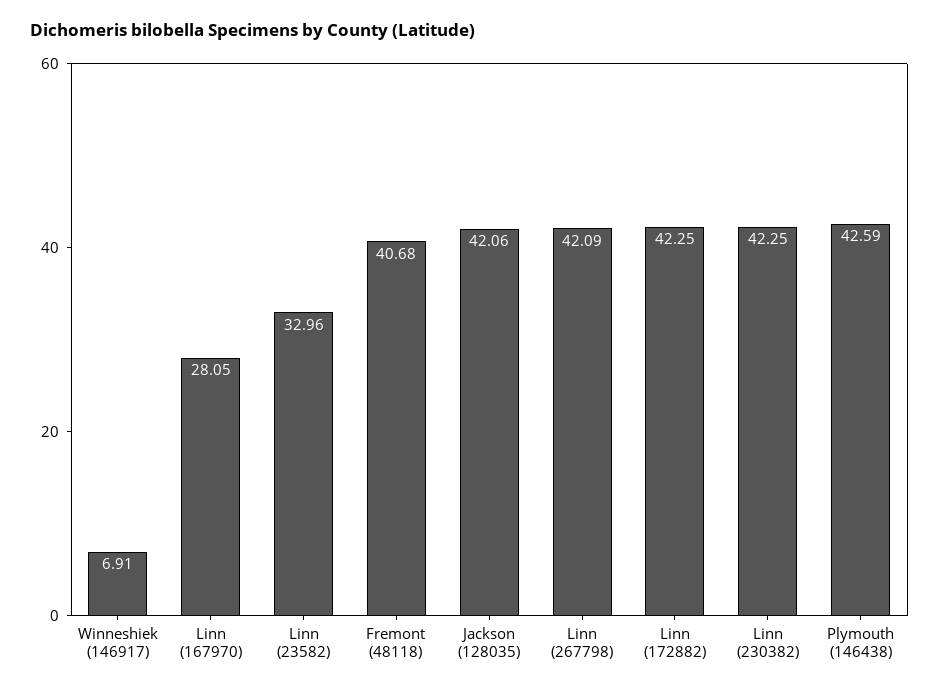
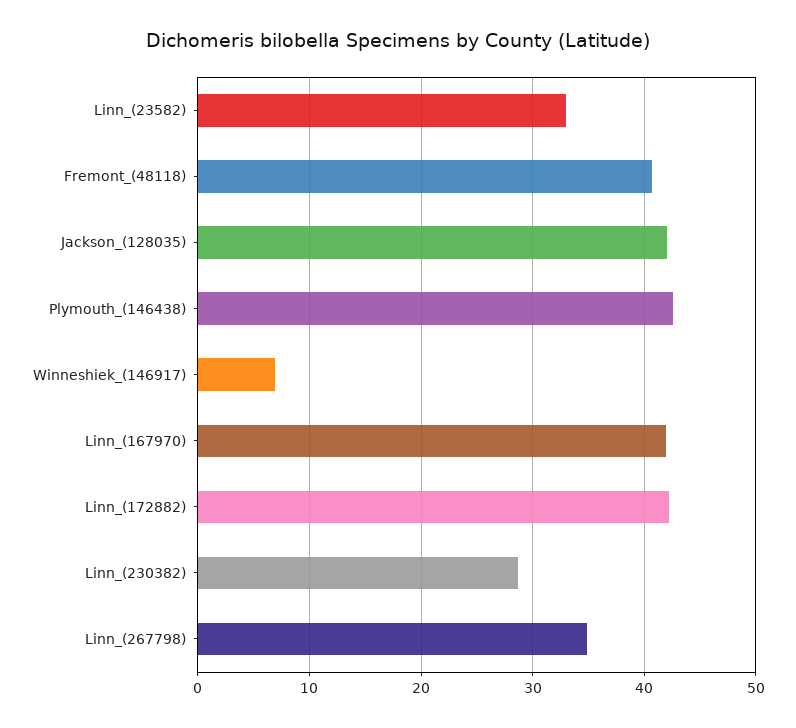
  {
    "Winneshiek (146917)": 6.91,
-   "Linn (167970)": 28.05,
+   "Linn (167970)": 42,
    "Linn (23582)": 32.96,
    "Fremont (48118)": 40.68,
    "Jackson (128035)": 42.06,
-   "Linn (267798)": 42.09,
+   "Linn (267798)": 35,
    "Linn (172882)": 42.25,
-   "Linn (230382)": 42.25,
+   "Linn (230382)": 29,
    "Plymouth (146438)": 42.59
  }

